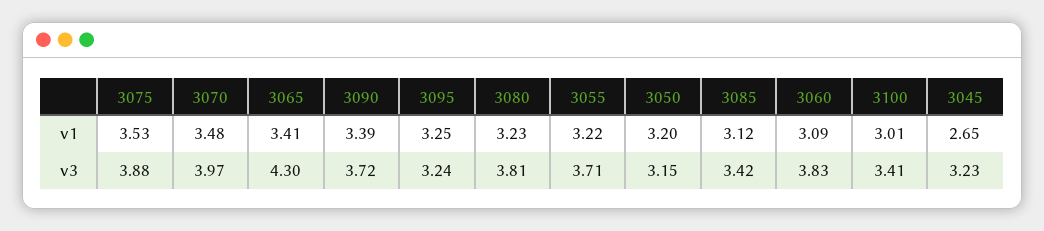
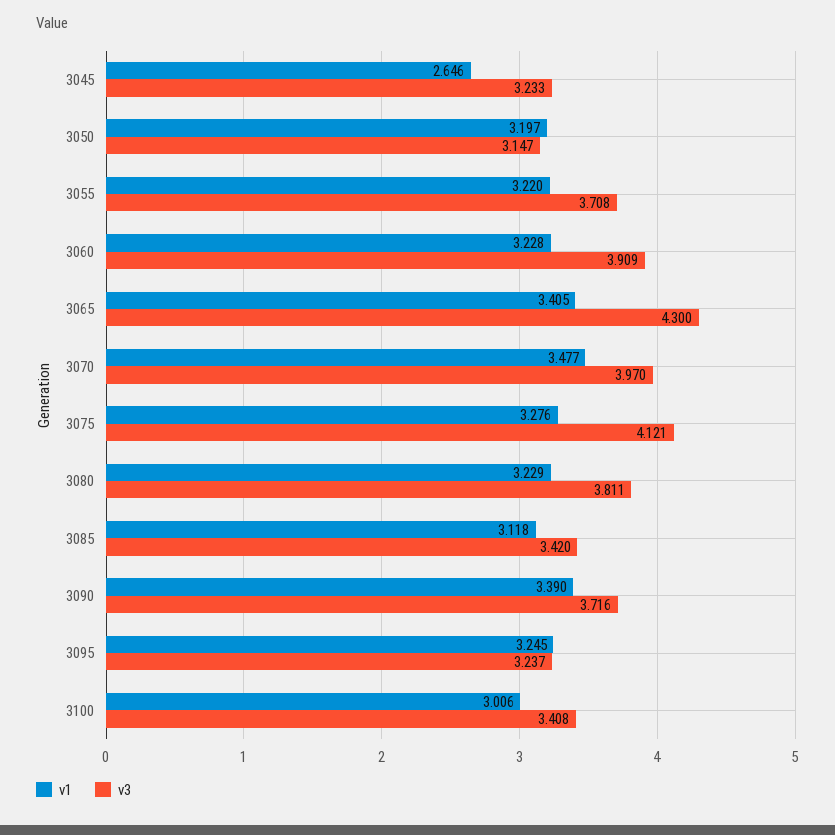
  {
    "v1": {
-     "3075": 3.53,
+     "3075": 3.276,
      "3070": 3.477,
      "3065": 3.405,
      "3090": 3.39,
      "3095": 3.245,
      "3080": 3.229,
      "3055": 3.22,
      "3050": 3.197,
      "3085": 3.118,
-     "3060": 3.09,
+     "3060": 3.228,
      "3100": 3.006,
      "3045": 2.646
    },
    "v3": {
-     "3075": 3.88,
+     "3075": 4.121,
      "3070": 3.97,
      "3065": 4.3,
      "3090": 3.716,
      "3095": 3.237,
      "3080": 3.811,
      "3055": 3.708,
      "3050": 3.147,
      "3085": 3.42,
-     "3060": 3.83,
+     "3060": 3.909,
      "3100": 3.408,
      "3045": 3.233
    }
  }

